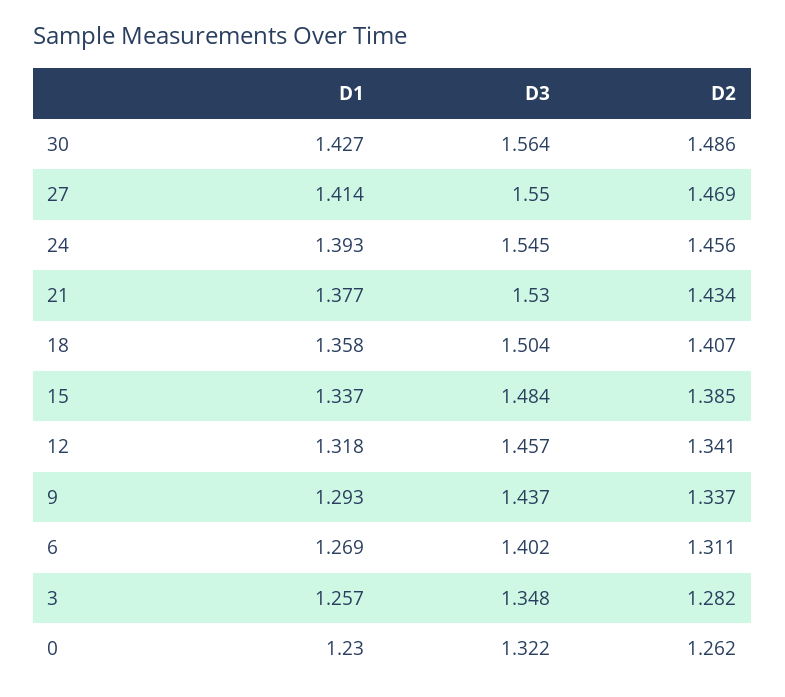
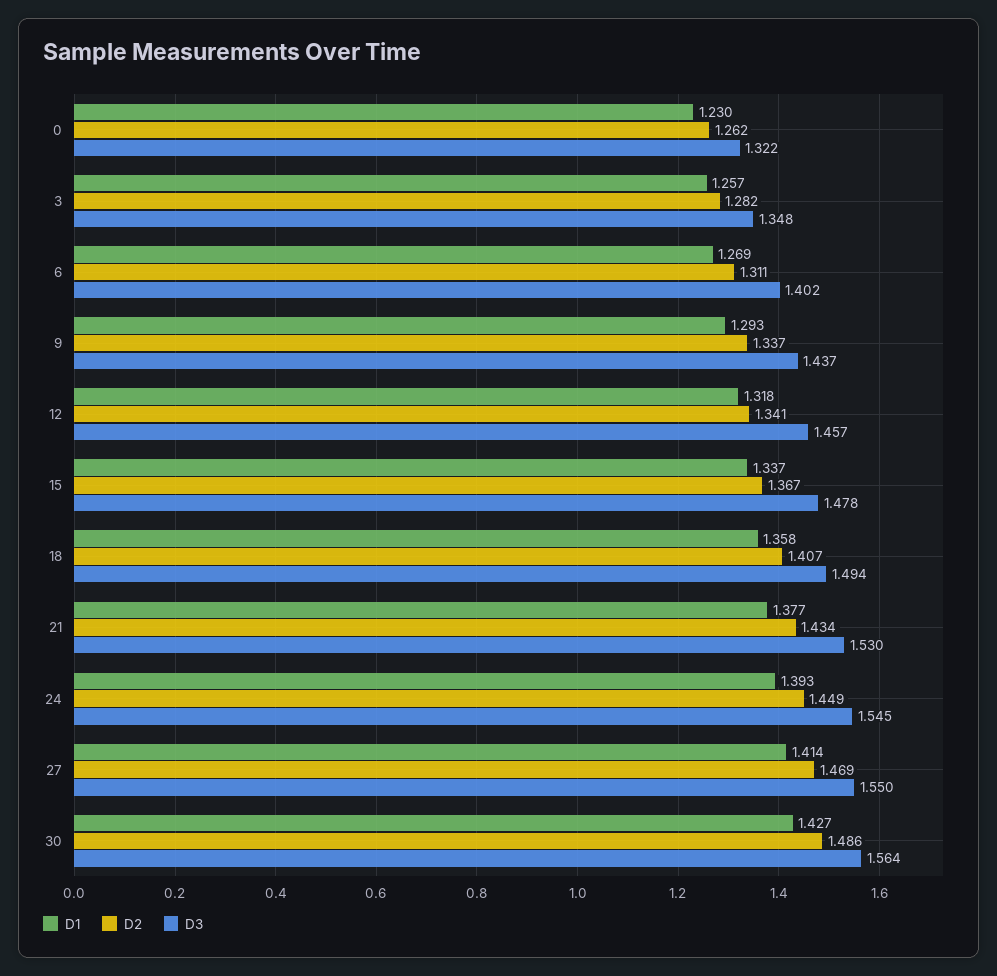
  {
    "D1": {
      "30": 1.427,
      "27": 1.414,
      "24": 1.393,
      "21": 1.377,
      "18": 1.358,
      "15": 1.337,
      "12": 1.318,
      "9": 1.293,
      "6": 1.269,
      "3": 1.257,
      "0": 1.23
    },
    "D3": {
      "30": 1.564,
      "27": 1.55,
      "24": 1.545,
      "21": 1.53,
-     "18": 1.504,
+     "18": 1.494,
-     "15": 1.484,
+     "15": 1.478,
      "12": 1.457,
      "9": 1.437,
      "6": 1.402,
      "3": 1.348,
      "0": 1.322
    },
    "D2": {
      "30": 1.486,
      "27": 1.469,
-     "24": 1.456,
+     "24": 1.449,
      "21": 1.434,
      "18": 1.407,
-     "15": 1.385,
+     "15": 1.367,
      "12": 1.341,
      "9": 1.337,
      "6": 1.311,
      "3": 1.282,
      "0": 1.262
    }
  }

